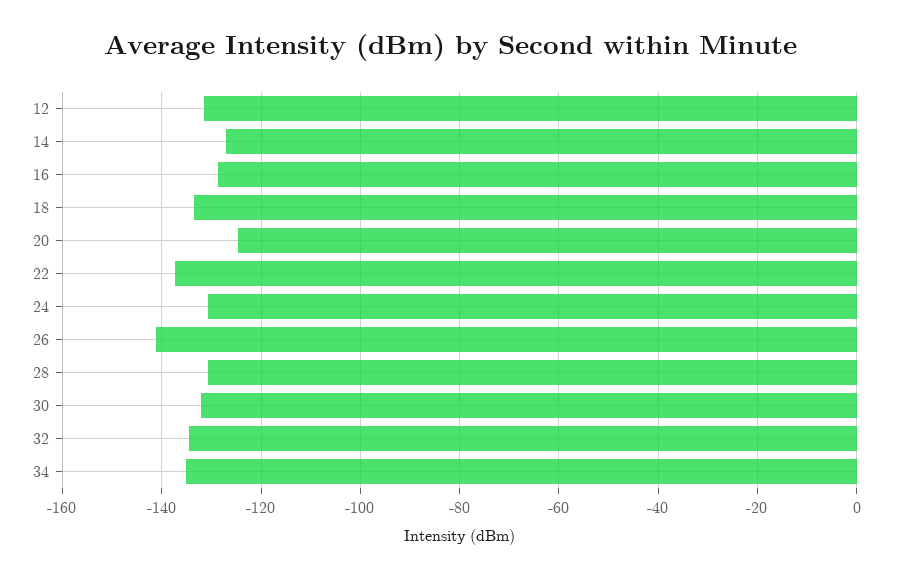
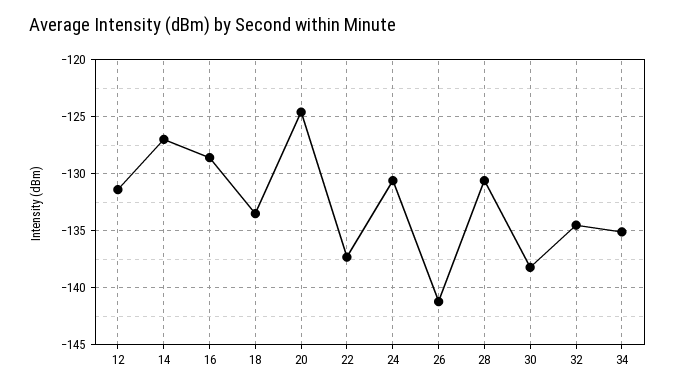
  {
    "12": -131,
    "14": -127,
    "16": -129,
    "18": -134,
    "20": -125,
    "22": -137,
    "24": -131,
    "26": -141,
    "28": -131,
-   "30": -132,
+   "30": -138,
    "32": -135,
    "34": -135
  }

